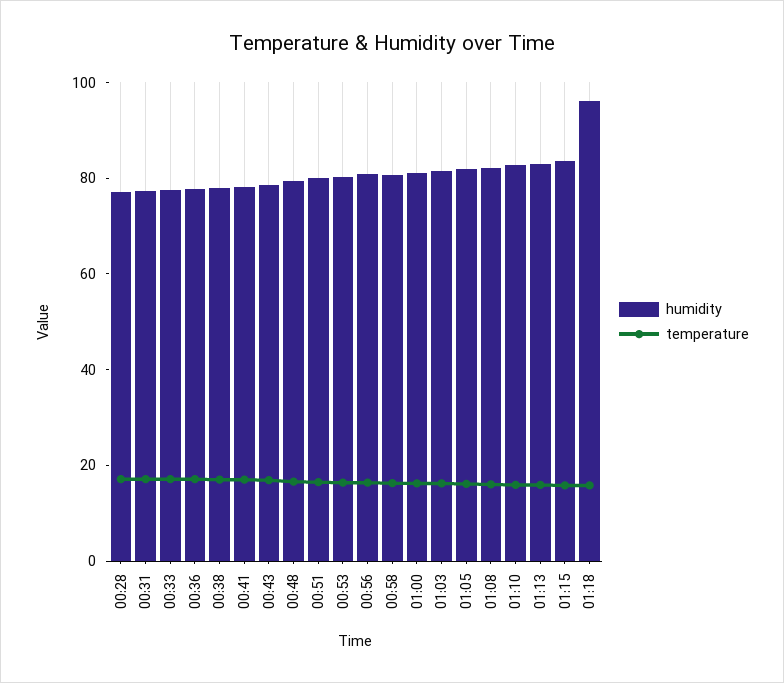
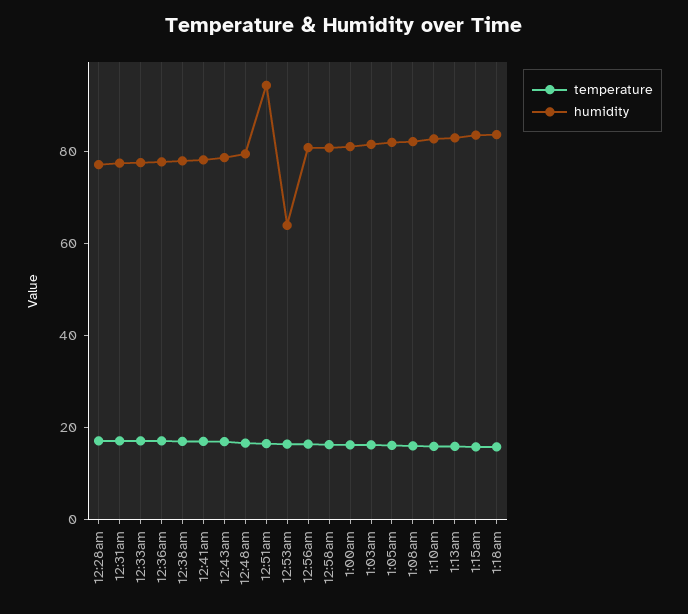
  {
    "humidity": {
      "00:28": 75,
      "00:31": 75,
      "00:33": 80,
      "00:36": 80,
      "00:38": 80,
      "00:41": 80,
      "00:43": 80,
      "00:48": 80,
-     "00:51": 80,
+     "00:51": 95,
-     "00:53": 80,
+     "00:53": 65,
      "00:56": 80,
      "00:58": 80,
      "01:00": 80,
      "01:03": 80,
      "01:05": 80,
      "01:08": 80,
      "01:10": 85,
      "01:13": 85,
      "01:15": 85,
-     "01:18": 95
+     "01:18": 85
    },
    "temperature": {
      "00:28": 15,
      "00:31": 15,
      "00:33": 15,
      "00:36": 15,
      "00:38": 15,
      "00:41": 15,
      "00:43": 15,
      "00:48": 15,
      "00:51": 15,
      "00:53": 15,
      "00:56": 15,
      "00:58": 15,
      "01:00": 15,
      "01:03": 15,
      "01:05": 15,
      "01:08": 15,
      "01:10": 15,
      "01:13": 15,
      "01:15": 15,
      "01:18": 15
    }
  }

